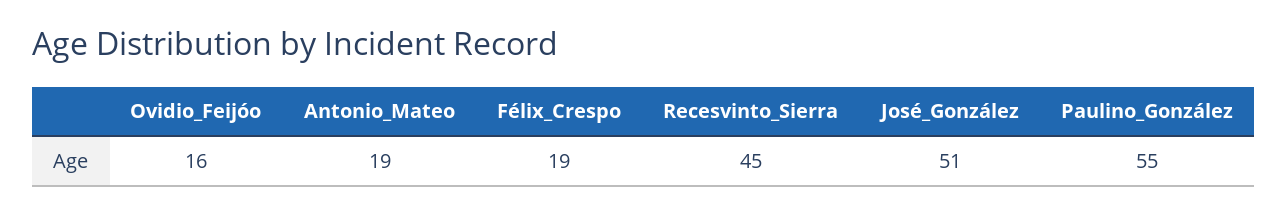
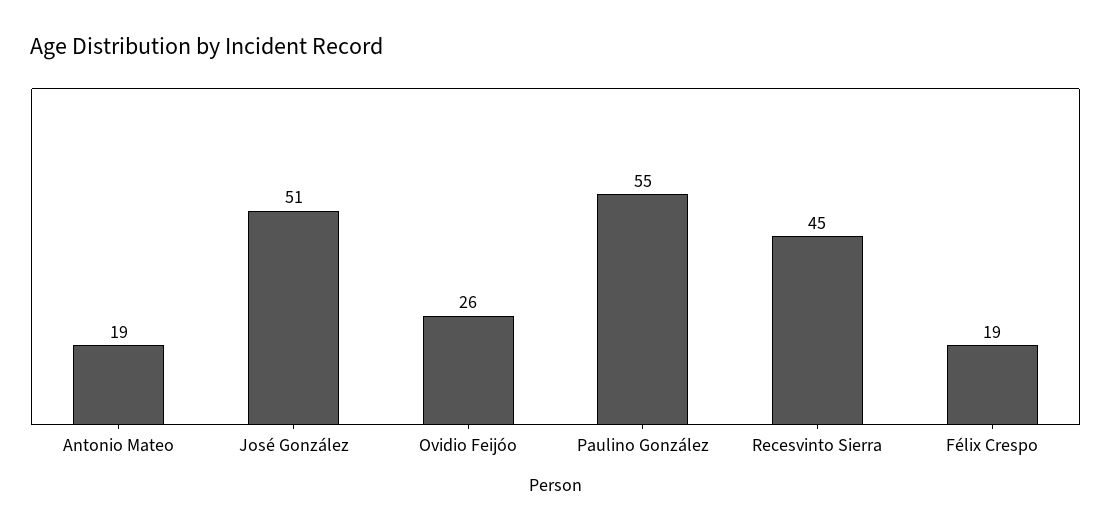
  {
-   "Ovidio_Feijóo": 16,
+   "Ovidio_Feijóo": 26,
    "Antonio_Mateo": 19,
    "Félix_Crespo": 19,
    "Recesvinto_Sierra": 45,
    "José_González": 51,
    "Paulino_González": 55
  }

